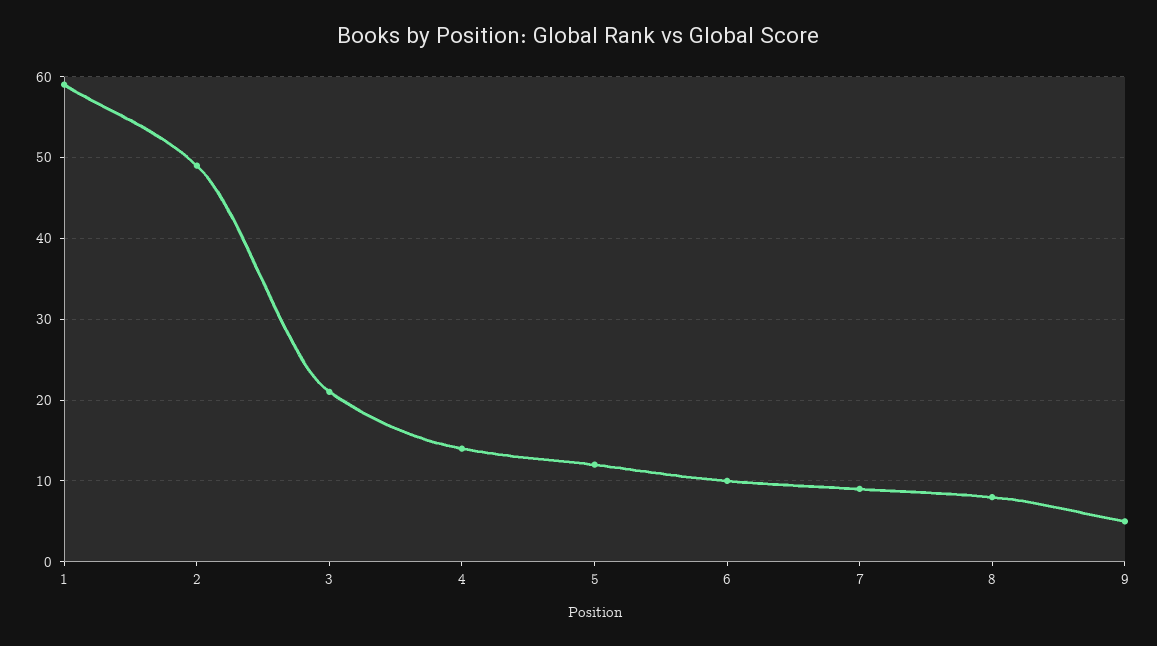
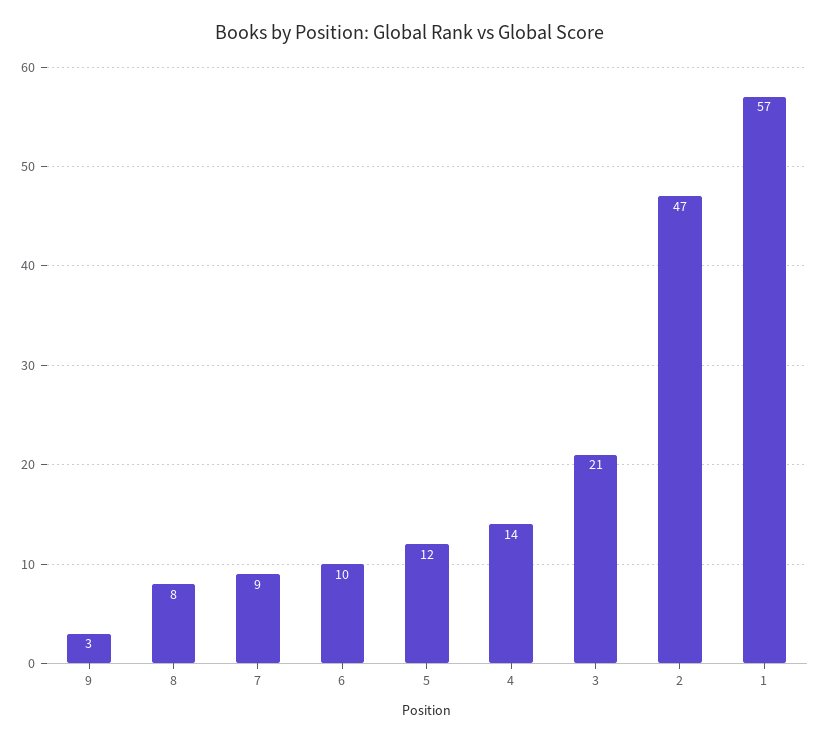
  {
-   "1": 59,
+   "1": 57,
-   "2": 49,
+   "2": 47,
    "3": 21,
    "4": 14,
    "5": 12,
    "6": 10,
    "7": 9,
    "8": 8,
-   "9": 5
+   "9": 3
  }

